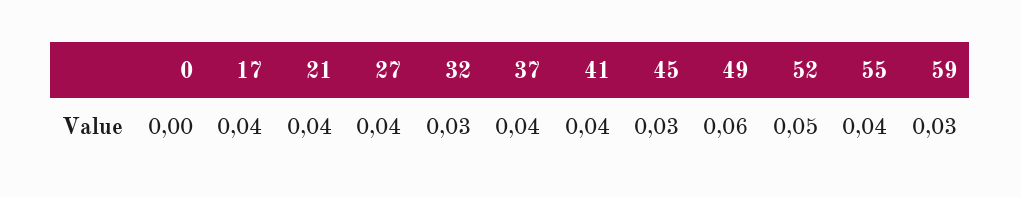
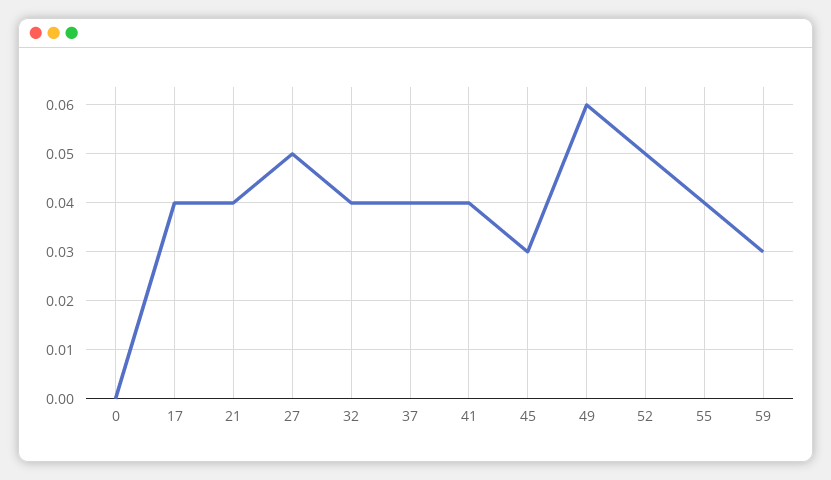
  {
    "0": 0,
    "17": 0.04,
    "21": 0.04,
-   "27": 0.04,
+   "27": 0.05,
-   "32": 0.03,
+   "32": 0.04,
    "37": 0.04,
    "41": 0.04,
    "45": 0.03,
    "49": 0.06,
    "52": 0.05,
    "55": 0.04,
    "59": 0.03
  }

